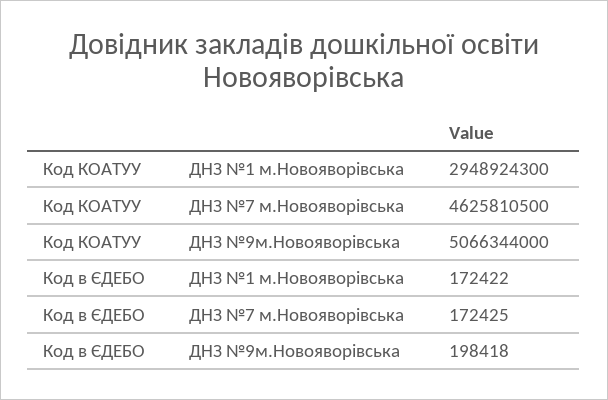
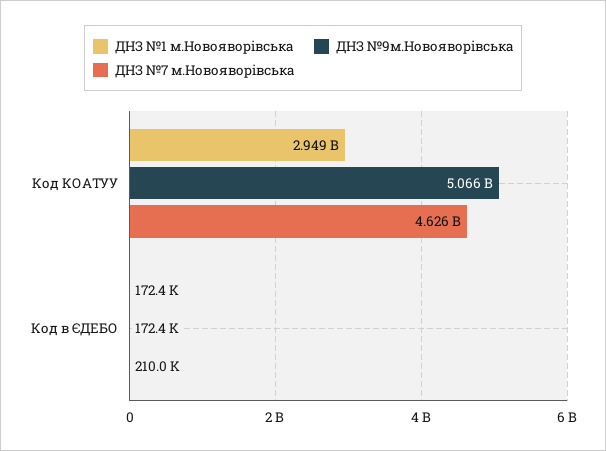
  {
    "ДНЗ №1 м.Новояворівська": {
      "Код КОАТУУ": 2948924300,
      "Код в ЄДЕБО": 172422
    },
    "ДНЗ №7 м.Новояворівська": {
      "Код КОАТУУ": 4625810500,
-     "Код в ЄДЕБО": 172425
+     "Код в ЄДЕБО": 210000
    },
    "ДНЗ №9м.Новояворівська": {
      "Код КОАТУУ": 5066344000,
-     "Код в ЄДЕБО": 198418
+     "Код в ЄДЕБО": 172400
    }
  }

